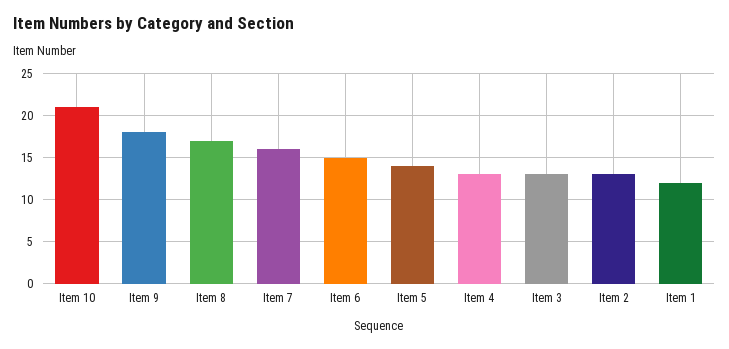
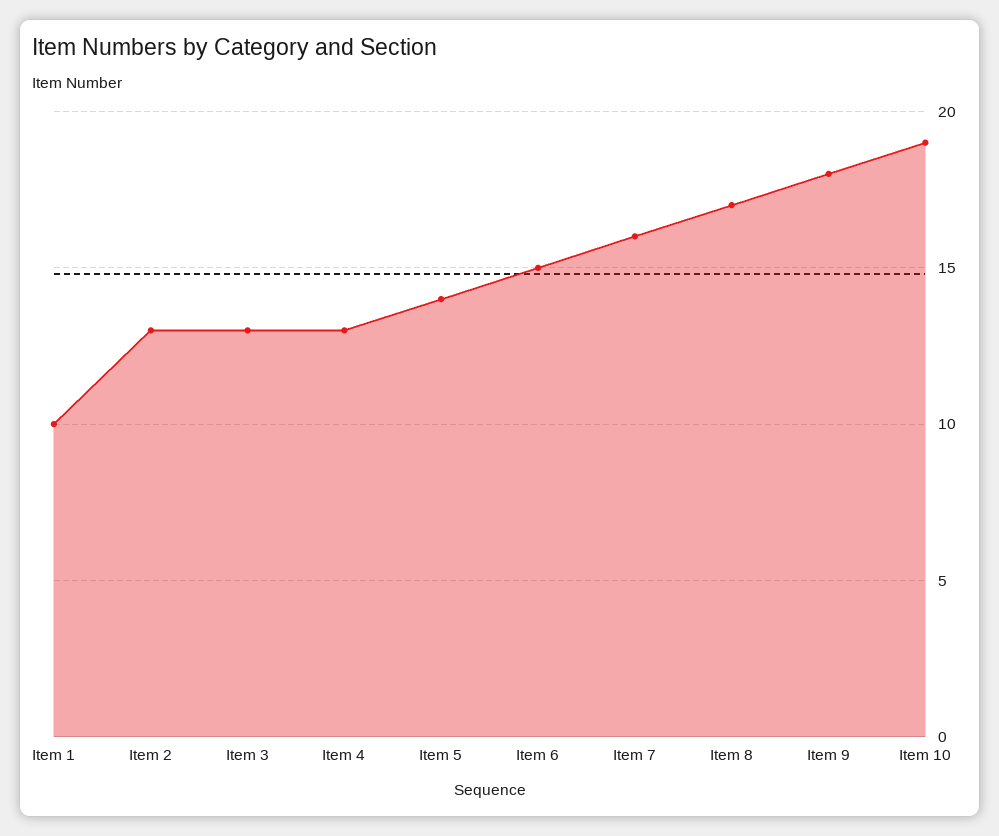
  {
-   "Item 10": 21,
+   "Item 10": 19,
    "Item 9": 18,
    "Item 8": 17,
    "Item 7": 16,
    "Item 6": 15,
    "Item 5": 14,
    "Item 4": 13,
    "Item 3": 13,
    "Item 2": 13,
-   "Item 1": 12
+   "Item 1": 10
  }

